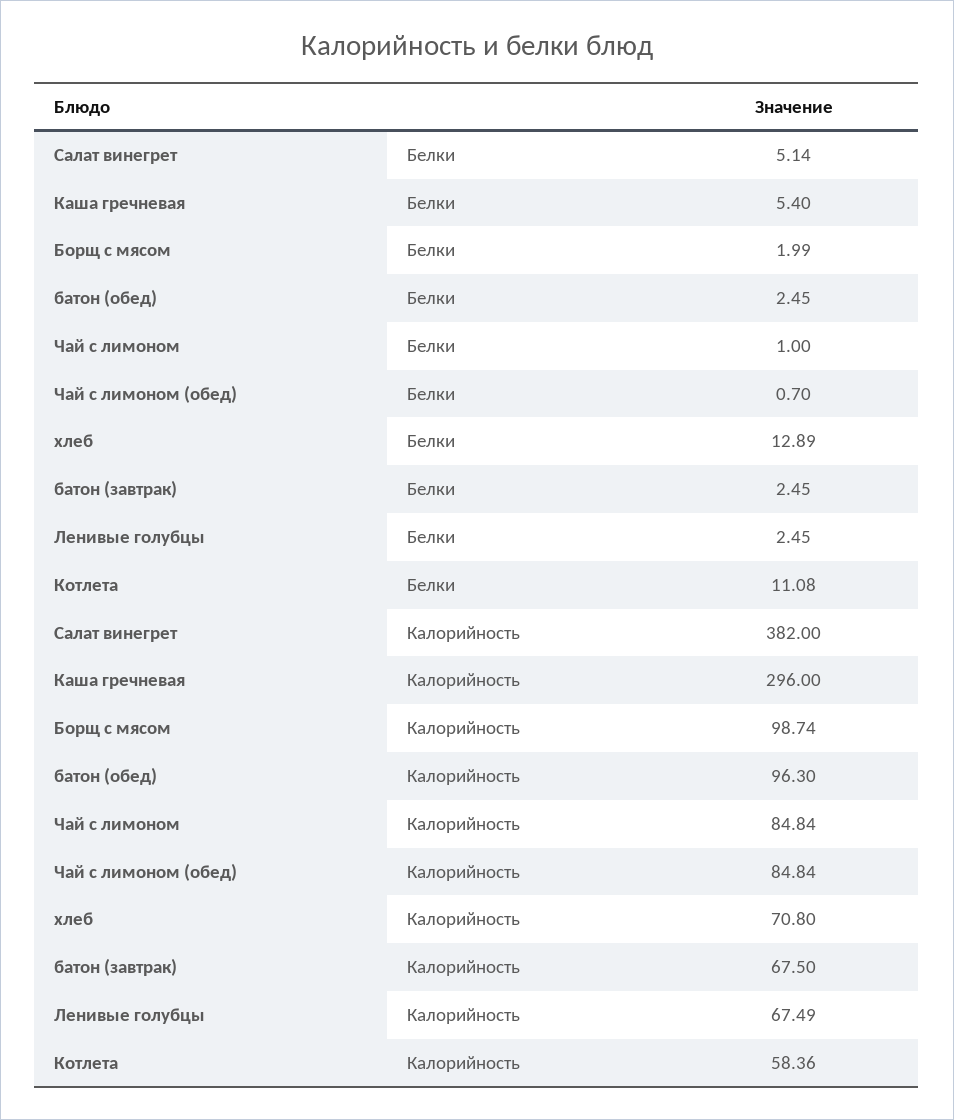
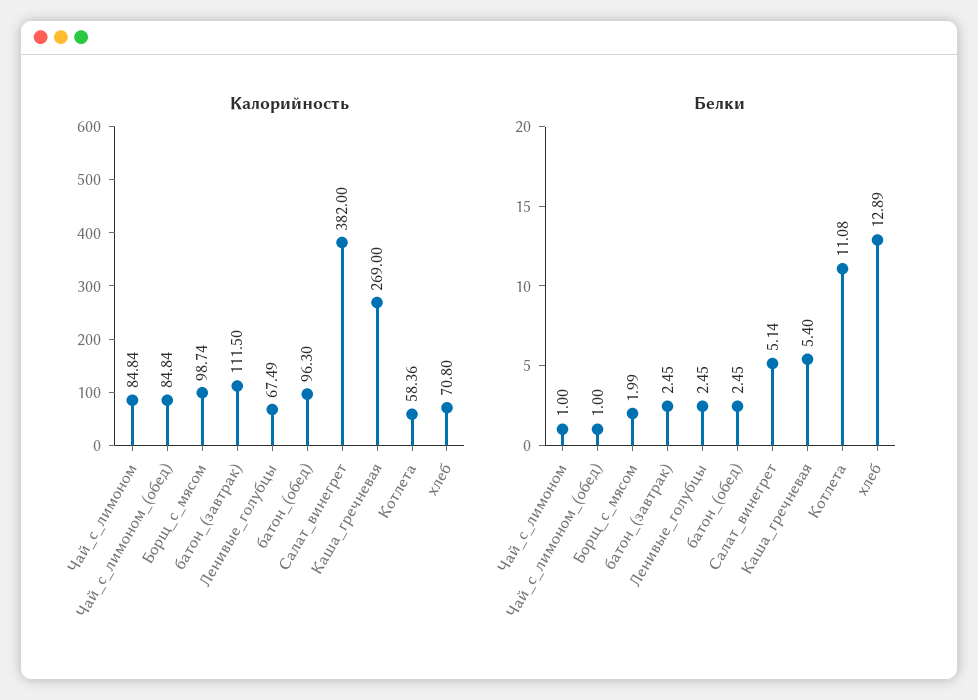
  {
    "Белки": {
      "Салат винегрет": 5.14,
      "Каша гречневая": 5.4,
      "Борщ с мясом": 1.99,
      "батон (обед)": 2.45,
      "Чай с лимоном": 1,
-     "Чай с лимоном (обед)": 0.7,
+     "Чай с лимоном (обед)": 1,
      "хлеб": 12.89,
      "батон (завтрак)": 2.45,
      "Ленивые голубцы": 2.45,
      "Котлета": 11.08
    },
    "Калорийность": {
      "Салат винегрет": 382,
-     "Каша гречневая": 296,
+     "Каша гречневая": 269,
      "Борщ с мясом": 98.74,
      "батон (обед)": 96.3,
      "Чай с лимоном": 84.84,
      "Чай с лимоном (обед)": 84.84,
      "хлеб": 70.8,
-     "батон (завтрак)": 67.5,
+     "батон (завтрак)": 111.5,
      "Ленивые голубцы": 67.49,
      "Котлета": 58.36
    }
  }

